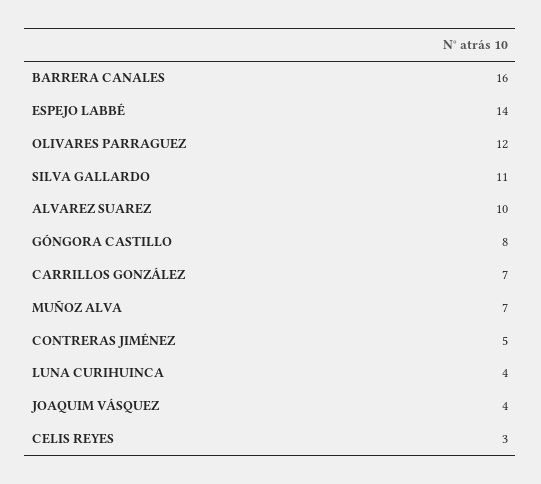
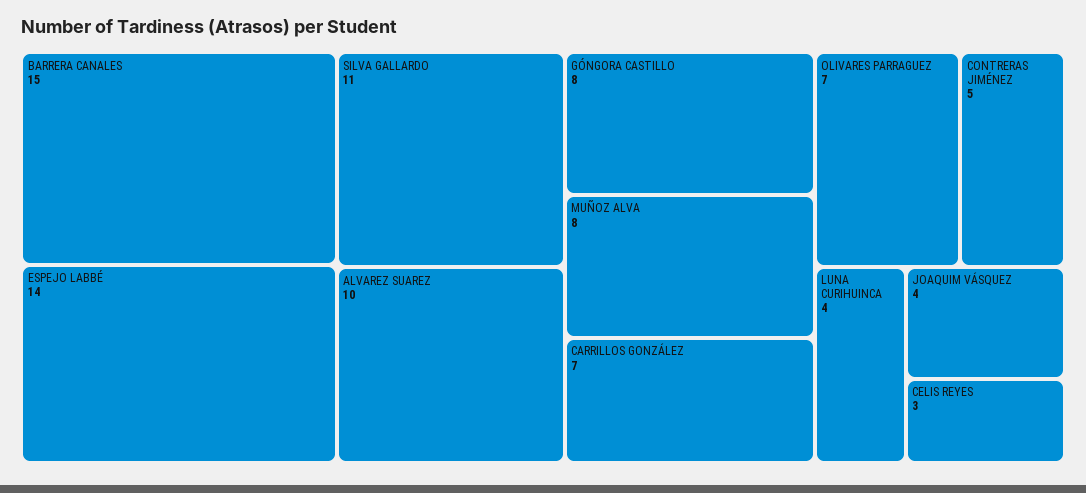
  {
-   "BARRERA CANALES": 16,
+   "BARRERA CANALES": 15,
    "ESPEJO LABBÉ": 14,
-   "OLIVARES PARRAGUEZ": 12,
+   "OLIVARES PARRAGUEZ": 7,
    "SILVA GALLARDO": 11,
    "ALVAREZ SUAREZ": 10,
    "GÓNGORA CASTILLO": 8,
    "CARRILLOS GONZÁLEZ": 7,
-   "MUÑOZ ALVA": 7,
+   "MUÑOZ ALVA": 8,
    "CONTRERAS JIMÉNEZ": 5,
    "LUNA CURIHUINCA": 4,
    "JOAQUIM VÁSQUEZ": 4,
    "CELIS REYES": 3
  }

